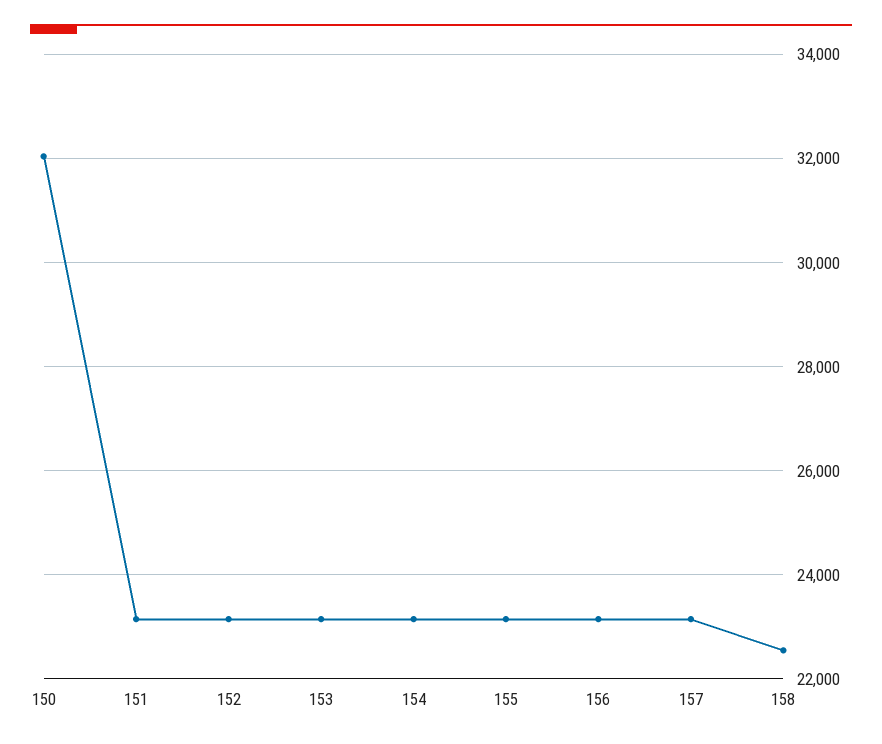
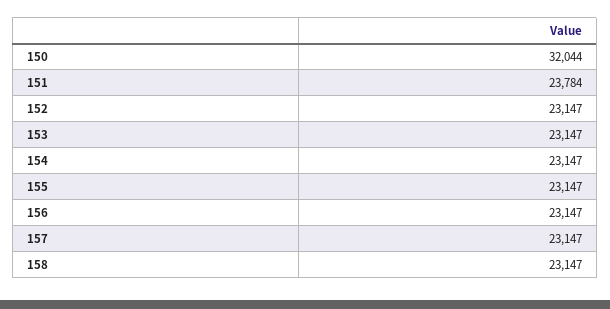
  {
    "150": 32044,
-   "151": 23200,
+   "151": 23784,
    "152": 23147,
    "153": 23147,
    "154": 23147,
    "155": 23147,
    "156": 23147,
    "157": 23147,
-   "158": 22600
+   "158": 23147
  }

